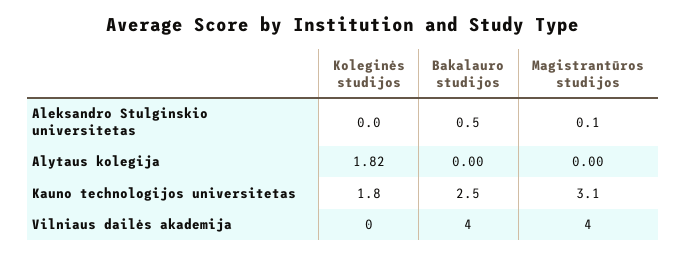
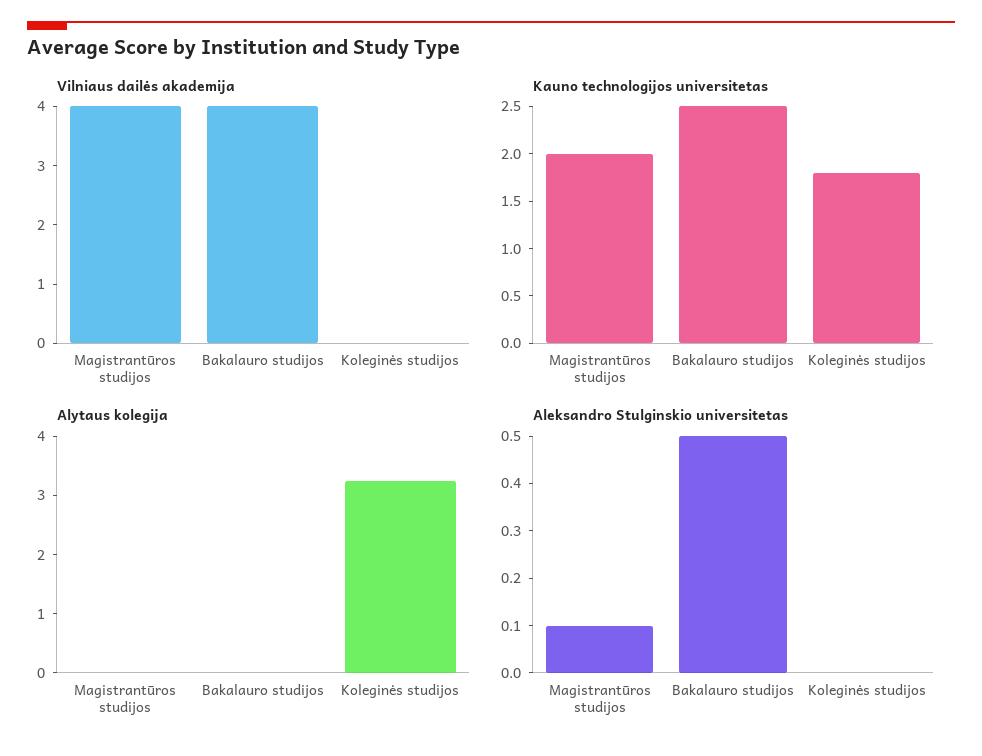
  {
    "Aleksandro Stulginskio universitetas": {
      "Koleginės studijos": 0,
      "Bakalauro studijos": 0.5,
      "Magistrantūros studijos": 0.1
    },
    "Alytaus kolegija": {
-     "Koleginės studijos": 1.82,
+     "Koleginės studijos": 3.2,
      "Bakalauro studijos": 0,
      "Magistrantūros studijos": 0
    },
    "Kauno technologijos universitetas": {
      "Koleginės studijos": 1.8,
      "Bakalauro studijos": 2.5,
-     "Magistrantūros studijos": 3.1
+     "Magistrantūros studijos": 2
    },
    "Vilniaus dailės akademija": {
      "Koleginės studijos": 0,
      "Bakalauro studijos": 4,
      "Magistrantūros studijos": 4
    }
  }

